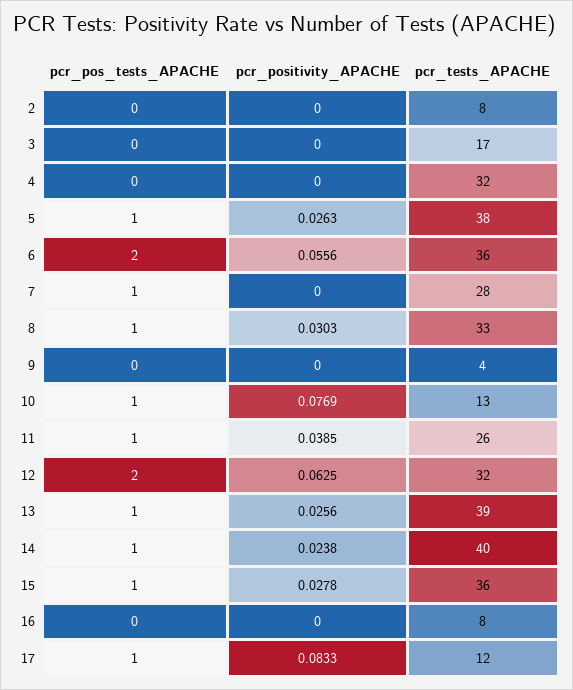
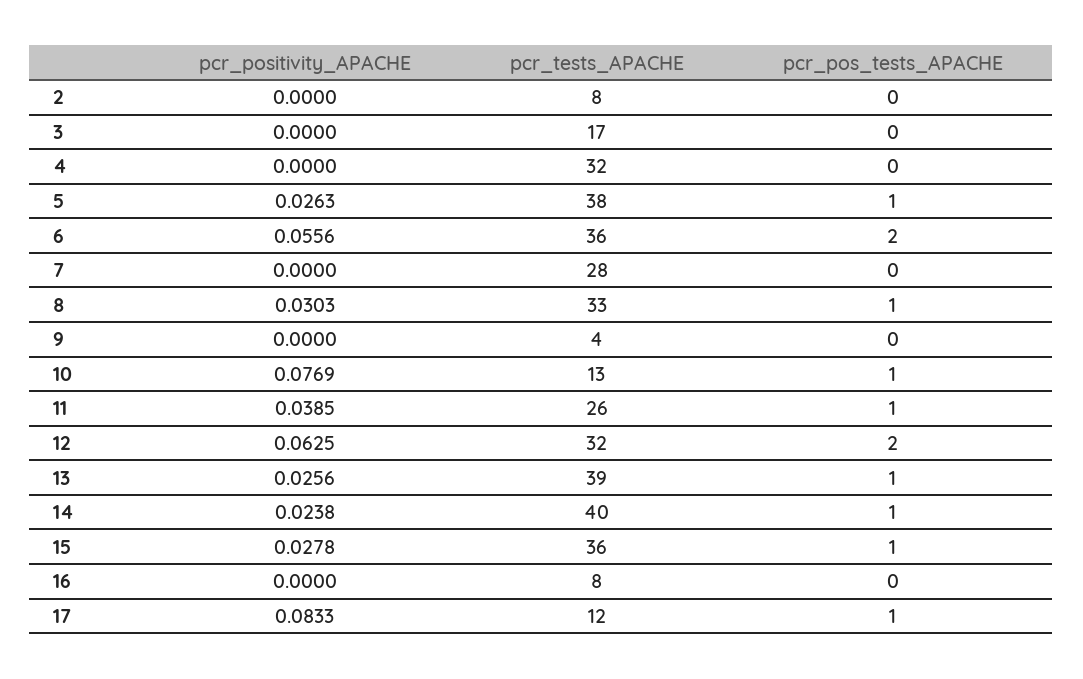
  {
    "pcr_pos_tests_APACHE": {
      "2": 0,
      "3": 0,
      "4": 0,
      "5": 1,
      "6": 2,
-     "7": 1,
+     "7": 0,
      "8": 1,
      "9": 0,
      "10": 1,
      "11": 1,
      "12": 2,
      "13": 1,
      "14": 1,
      "15": 1,
      "16": 0,
      "17": 1
    },
    "pcr_positivity_APACHE": {
      "2": 0,
      "3": 0,
      "4": 0,
      "5": 0.0263,
      "6": 0.0556,
      "7": 0,
      "8": 0.0303,
      "9": 0,
      "10": 0.0769,
      "11": 0.0385,
      "12": 0.0625,
      "13": 0.0256,
      "14": 0.0238,
      "15": 0.0278,
      "16": 0,
      "17": 0.0833
    },
    "pcr_tests_APACHE": {
      "2": 8,
      "3": 17,
      "4": 32,
      "5": 38,
      "6": 36,
      "7": 28,
      "8": 33,
      "9": 4,
      "10": 13,
      "11": 26,
      "12": 32,
      "13": 39,
      "14": 40,
      "15": 36,
      "16": 8,
      "17": 12
    }
  }

